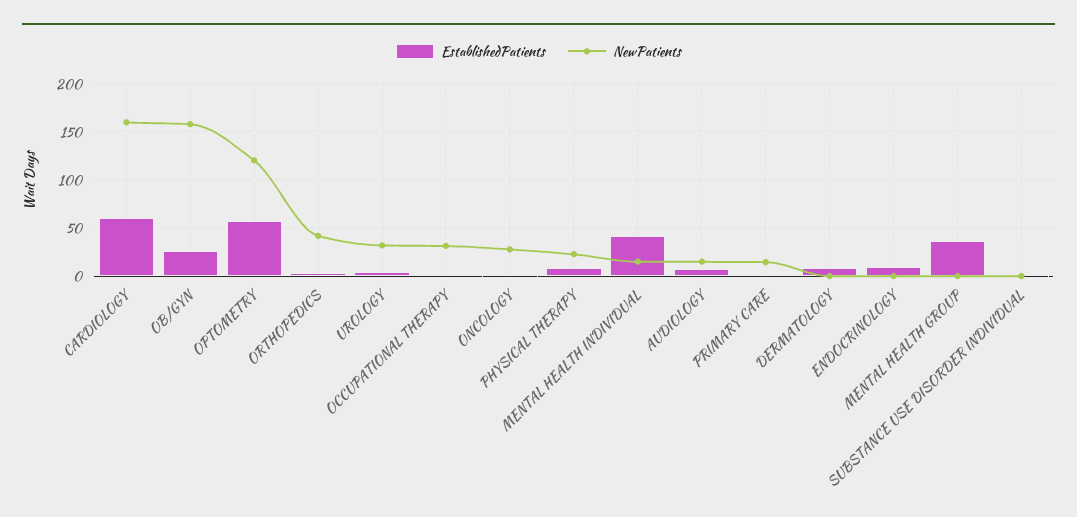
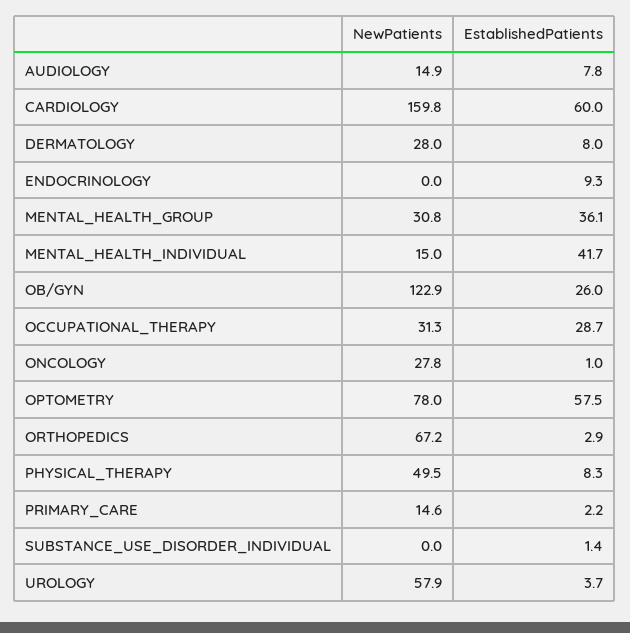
  {
    "EstablishedPatients": {
      "CARDIOLOGY": 60,
      "OB/GYN": 26,
      "OPTOMETRY": 57.5,
      "ORTHOPEDICS": 2.9,
      "UROLOGY": 3.7,
-     "OCCUPATIONAL THERAPY": 0,
+     "OCCUPATIONAL THERAPY": 28.7,
      "ONCOLOGY": 1,
      "PHYSICAL THERAPY": 8.3,
      "MENTAL HEALTH INDIVIDUAL": 41.7,
      "AUDIOLOGY": 7.8,
      "PRIMARY CARE": 2.2,
      "DERMATOLOGY": 8,
      "ENDOCRINOLOGY": 9.3,
      "MENTAL HEALTH GROUP": 36.1,
      "SUBSTANCE USE DISORDER INDIVIDUAL": 1.4
    },
    "NewPatients": {
      "CARDIOLOGY": 159.8,
-     "OB/GYN": 160,
+     "OB/GYN": 122.9,
-     "OPTOMETRY": 120,
+     "OPTOMETRY": 78,
-     "ORTHOPEDICS": 40,
+     "ORTHOPEDICS": 67.2,
-     "UROLOGY": 30,
+     "UROLOGY": 57.9,
      "OCCUPATIONAL THERAPY": 31.3,
      "ONCOLOGY": 27.8,
-     "PHYSICAL THERAPY": 20,
+     "PHYSICAL THERAPY": 49.5,
      "MENTAL HEALTH INDIVIDUAL": 15,
      "AUDIOLOGY": 14.9,
      "PRIMARY CARE": 14.6,
-     "DERMATOLOGY": 0,
+     "DERMATOLOGY": 28,
      "ENDOCRINOLOGY": 0,
-     "MENTAL HEALTH GROUP": 0,
+     "MENTAL HEALTH GROUP": 30.8,
      "SUBSTANCE USE DISORDER INDIVIDUAL": 0
    }
  }

